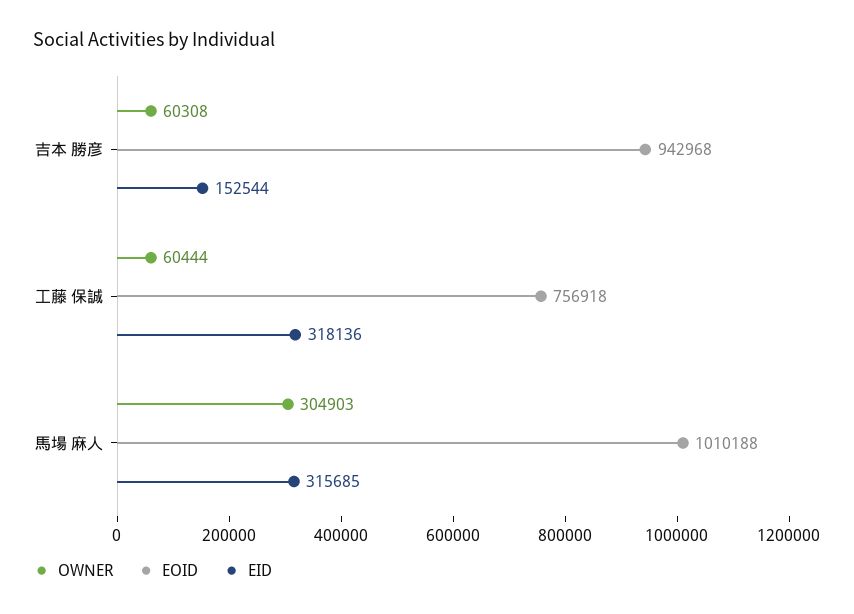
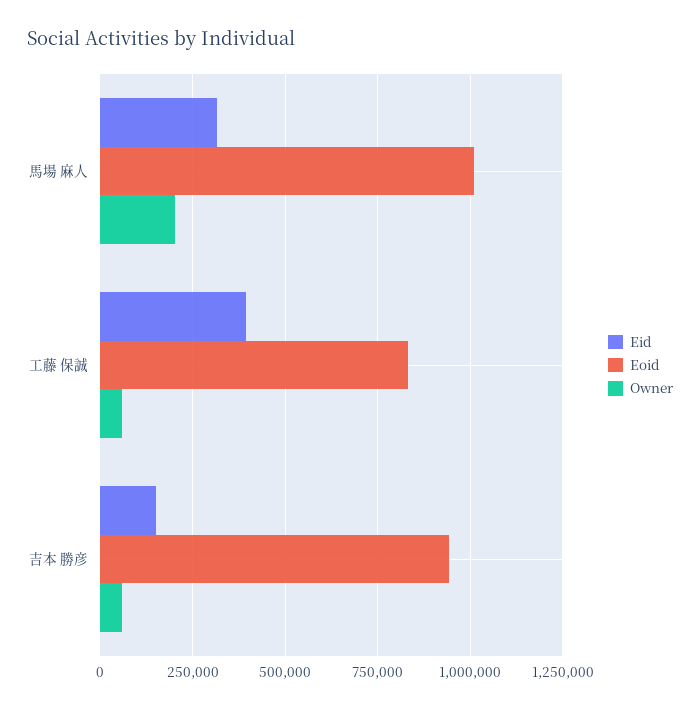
  {
    "OWNER": {
      "吉本 勝彦": 60308,
      "工藤 保誠": 60444,
-     "馬場 麻人": 304903
+     "馬場 麻人": 200000
    },
    "EOID": {
      "吉本 勝彦": 942968,
-     "工藤 保誠": 756918,
+     "工藤 保誠": 825000,
      "馬場 麻人": 1010188
    },
    "EID": {
      "吉本 勝彦": 152544,
-     "工藤 保誠": 318136,
+     "工藤 保誠": 400000,
      "馬場 麻人": 315685
    }
  }

